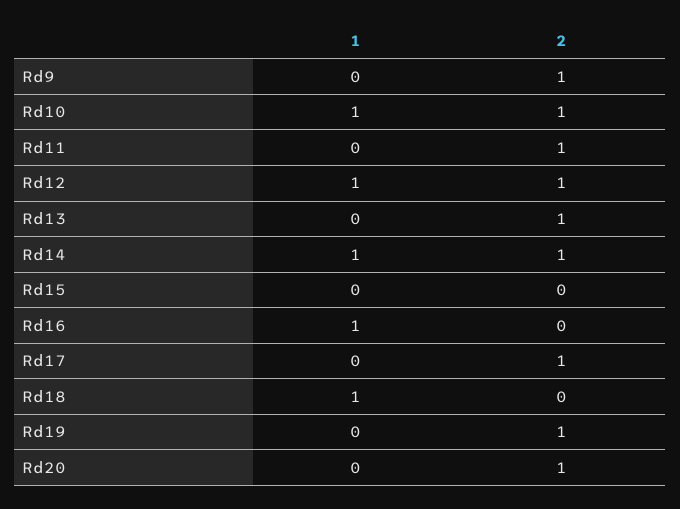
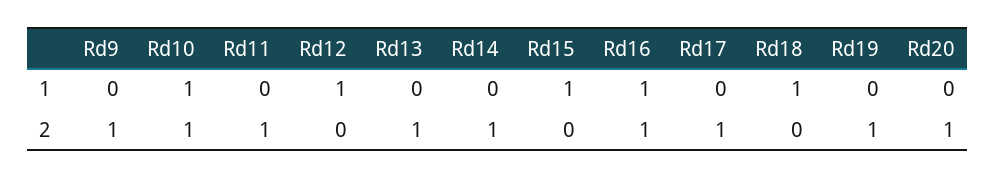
  {
    "1": {
      "Rd9": 0,
      "Rd10": 1,
      "Rd11": 0,
      "Rd12": 1,
      "Rd13": 0,
-     "Rd14": 1,
+     "Rd14": 0,
-     "Rd15": 0,
+     "Rd15": 1,
      "Rd16": 1,
      "Rd17": 0,
      "Rd18": 1,
      "Rd19": 0,
      "Rd20": 0
    },
    "2": {
      "Rd9": 1,
      "Rd10": 1,
      "Rd11": 1,
-     "Rd12": 1,
+     "Rd12": 0,
      "Rd13": 1,
      "Rd14": 1,
      "Rd15": 0,
-     "Rd16": 0,
+     "Rd16": 1,
      "Rd17": 1,
      "Rd18": 0,
      "Rd19": 1,
      "Rd20": 1
    }
  }

